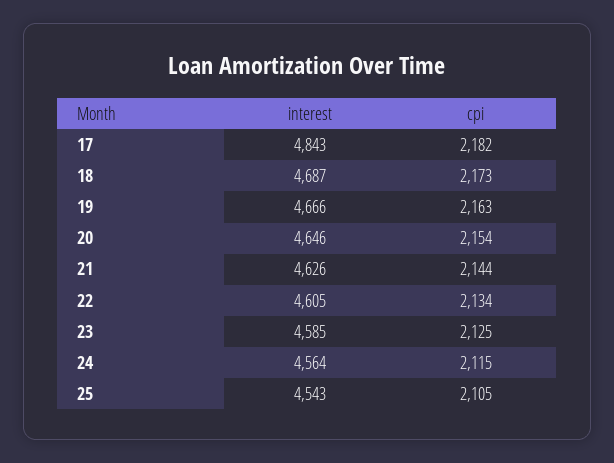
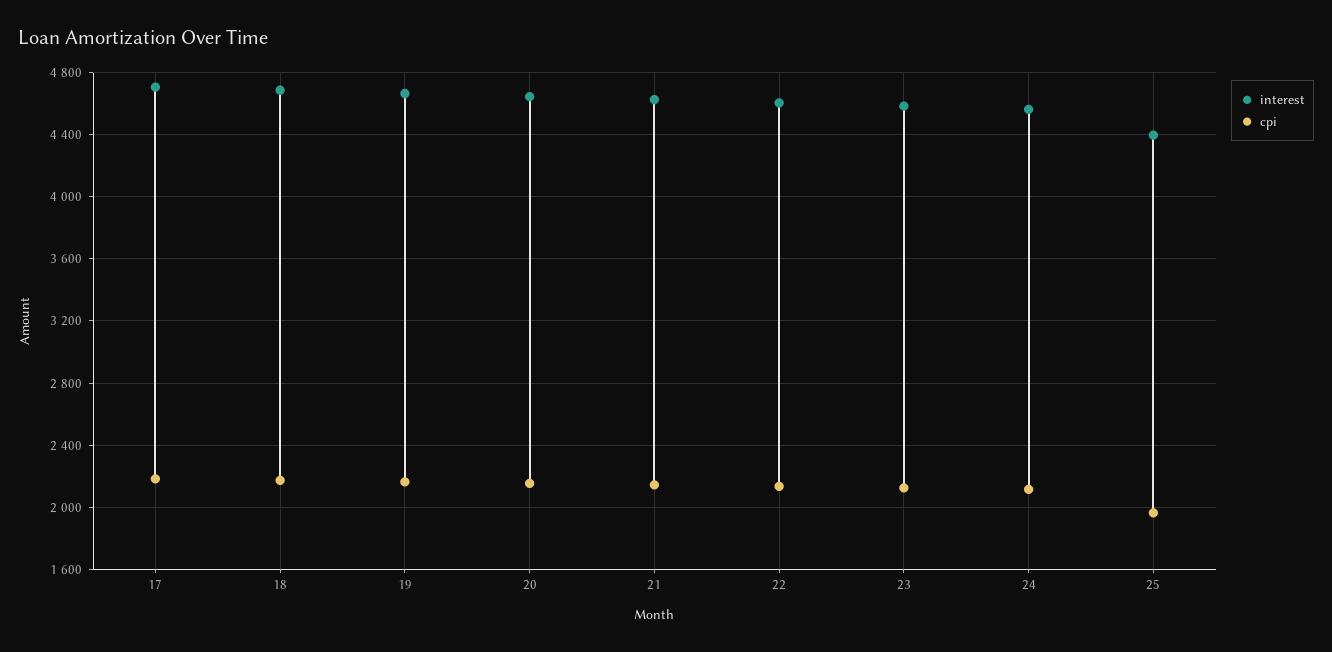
  {
    "interest": {
-     "17": 4843,
+     "17": 4700,
      "18": 4687,
      "19": 4666,
      "20": 4646,
      "21": 4626,
      "22": 4605,
      "23": 4585,
      "24": 4564,
-     "25": 4543
+     "25": 4400
    },
    "cpi": {
      "17": 2182,
      "18": 2173,
      "19": 2163,
      "20": 2154,
      "21": 2144,
      "22": 2134,
      "23": 2125,
      "24": 2115,
-     "25": 2105
+     "25": 1950
    }
  }

